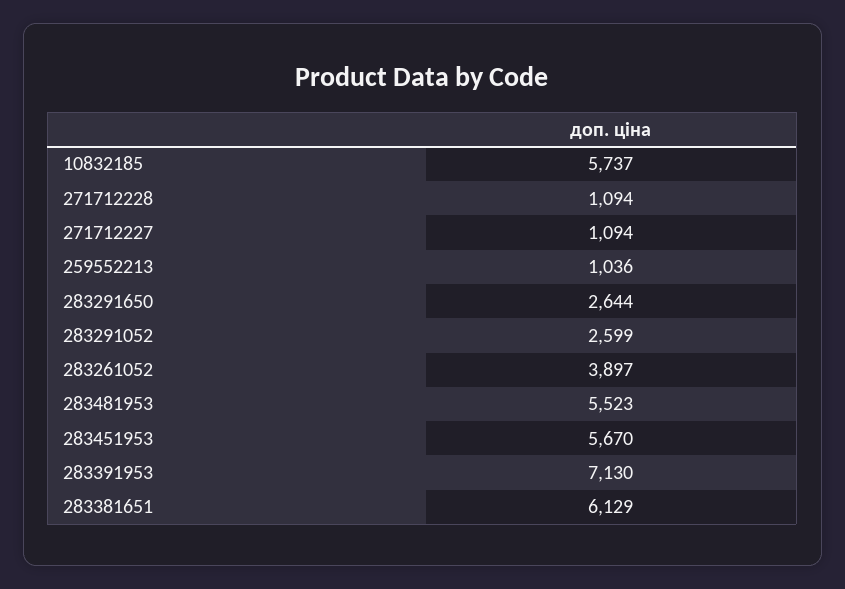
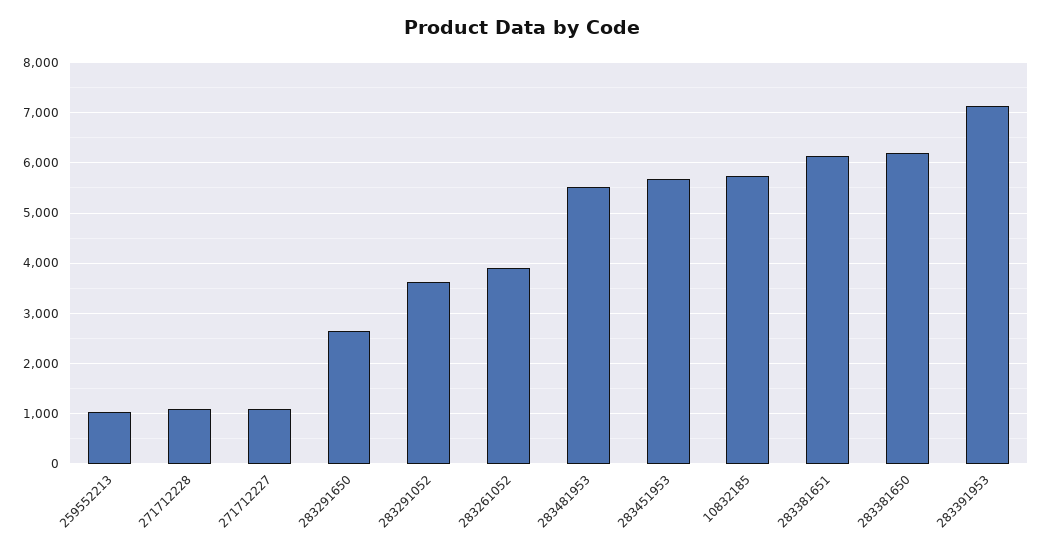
  {
    "10832185": 5737,
    "271712228": 1094,
    "271712227": 1094,
    "259552213": 1036,
    "283291650": 2644,
-   "283291052": 2599,
+   "283291052": 3600,
    "283261052": 3897,
    "283481953": 5523,
    "283451953": 5670,
    "283391953": 7130,
-   "283381651": 6129
+   "283381651": 6129,
+   "283381650": 6200
  }

